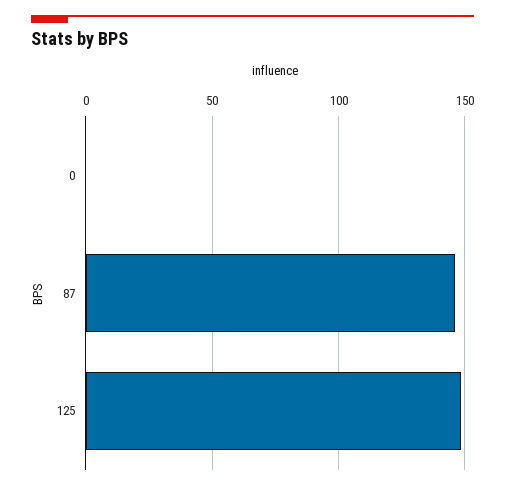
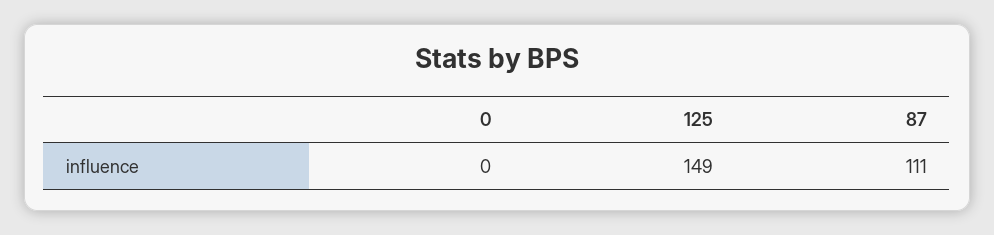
  {
    "0": 0,
-   "87": 145,
+   "87": 111,
    "125": 149
  }

